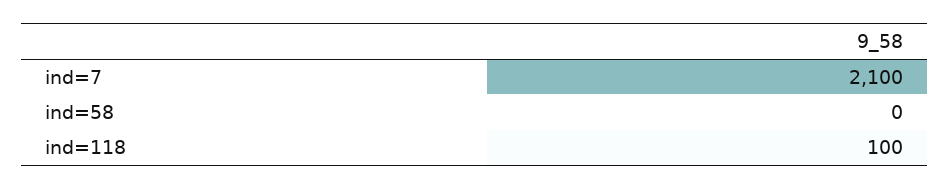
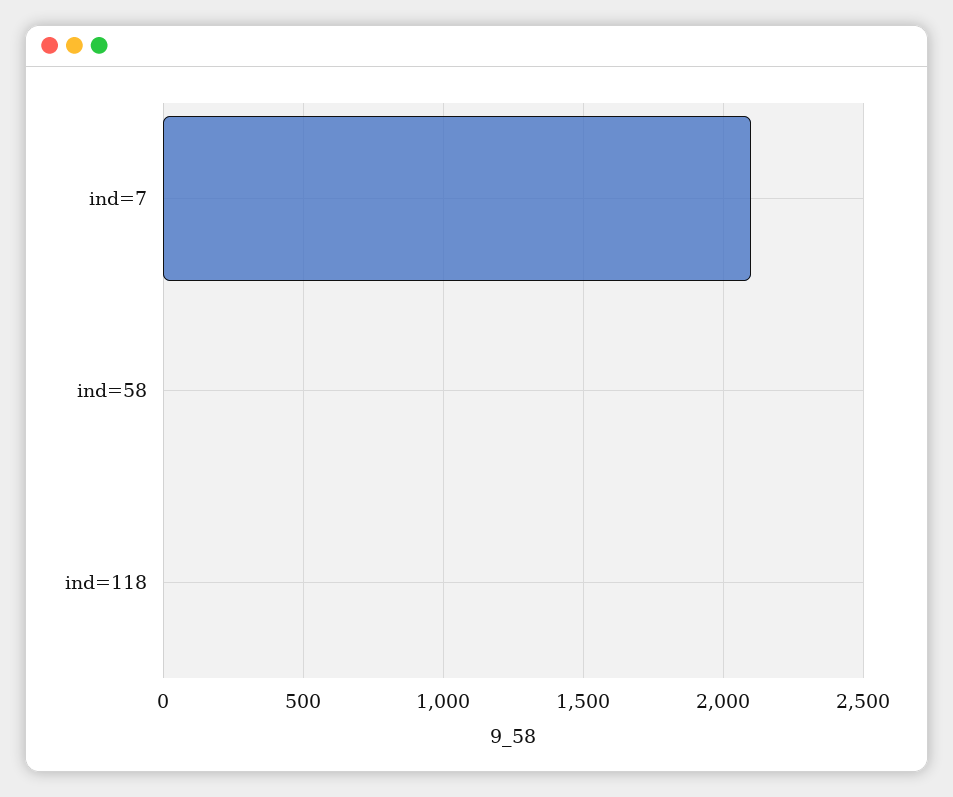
  {
    "ind=7": 2100,
    "ind=58": 0,
-   "ind=118": 100
+   "ind=118": 0
  }

